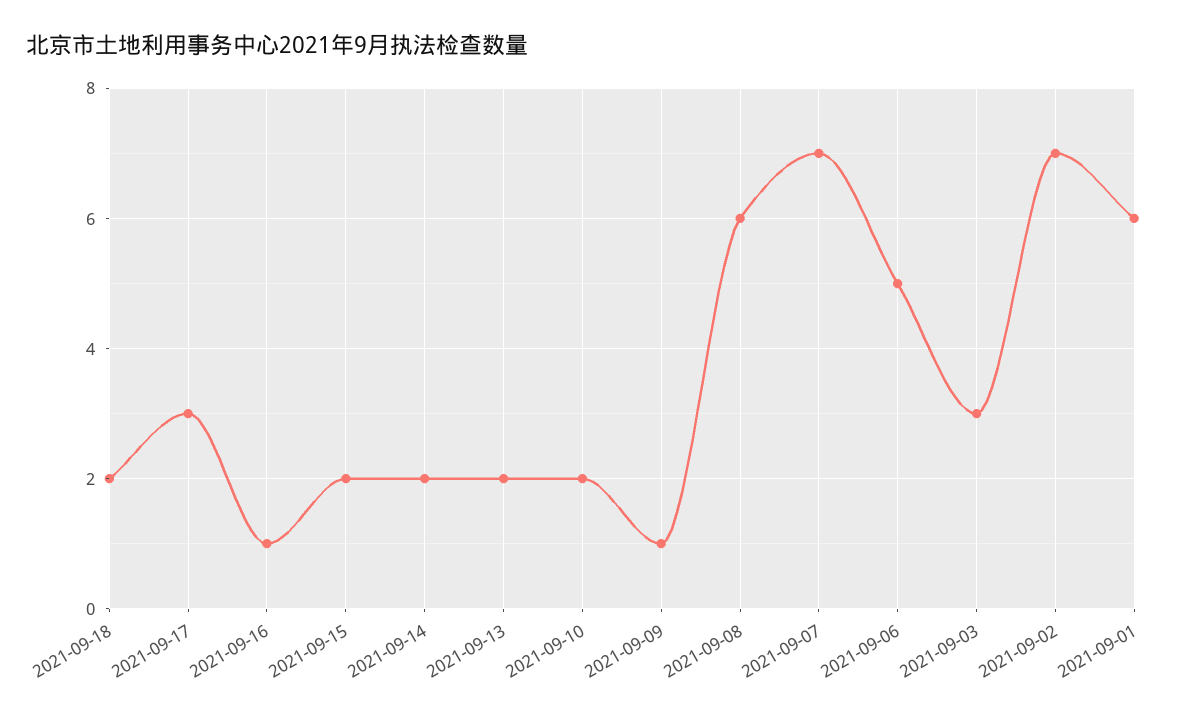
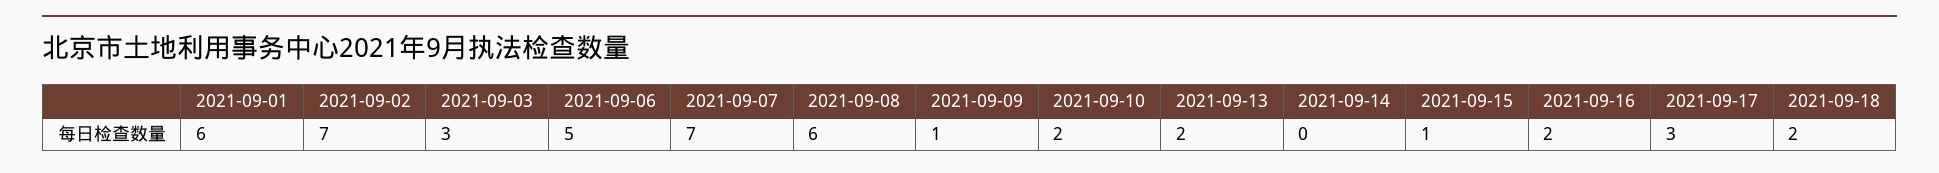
  {
    "2021-09-18": 2,
    "2021-09-17": 3,
-   "2021-09-16": 1,
+   "2021-09-16": 2,
-   "2021-09-15": 2,
+   "2021-09-15": 1,
-   "2021-09-14": 2,
+   "2021-09-14": 0,
    "2021-09-13": 2,
    "2021-09-10": 2,
    "2021-09-09": 1,
    "2021-09-08": 6,
    "2021-09-07": 7,
    "2021-09-06": 5,
    "2021-09-03": 3,
    "2021-09-02": 7,
    "2021-09-01": 6
  }

